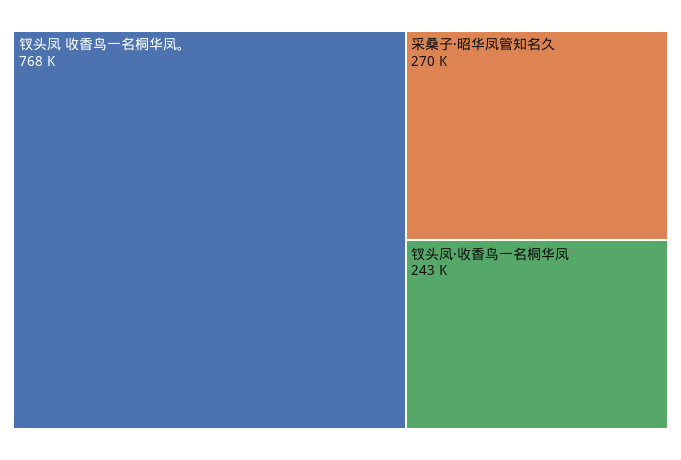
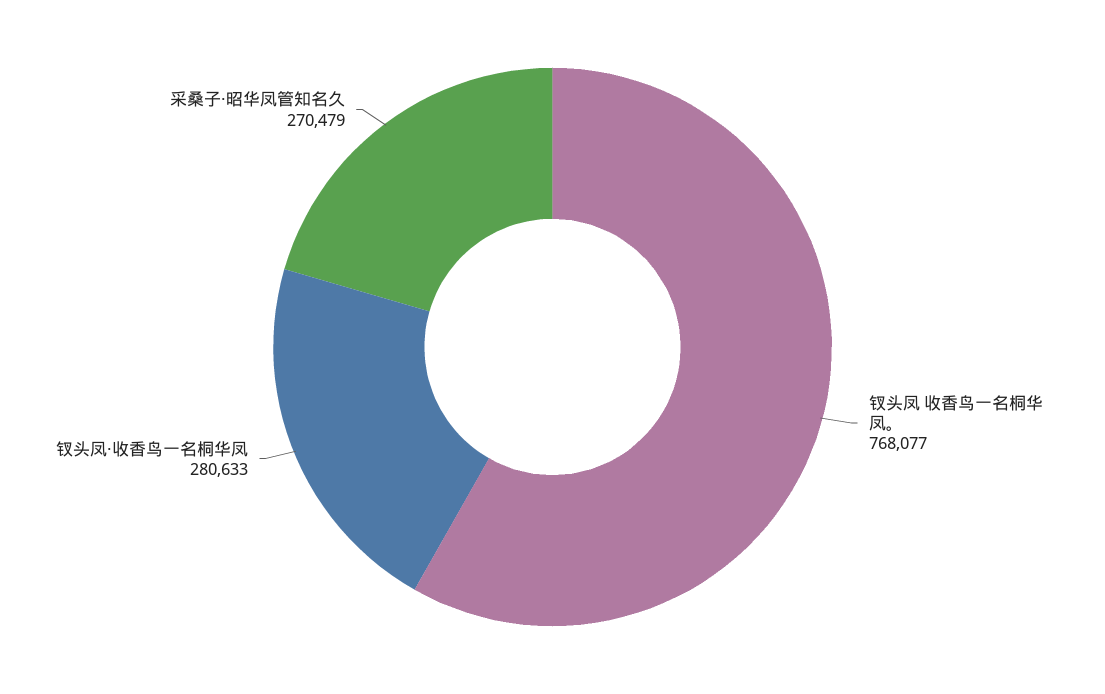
  {
    "钗头凤 收香鸟一名桐华凤。": 768077,
    "采桑子·昭华凤管知名久": 270479,
-   "钗头凤·收香鸟一名桐华凤": 243000
+   "钗头凤·收香鸟一名桐华凤": 280633
  }

